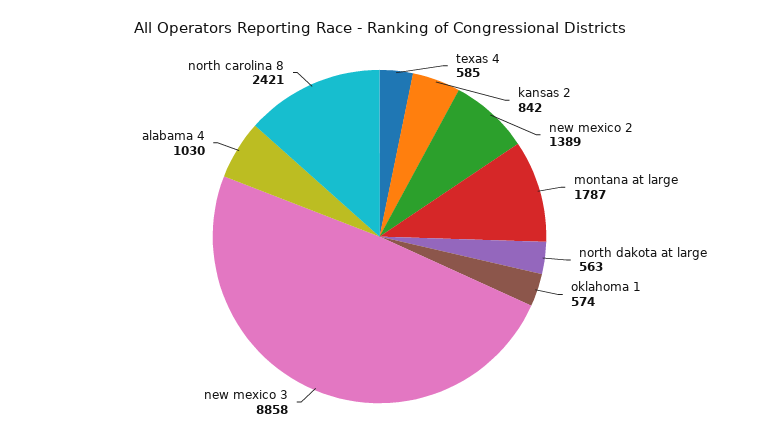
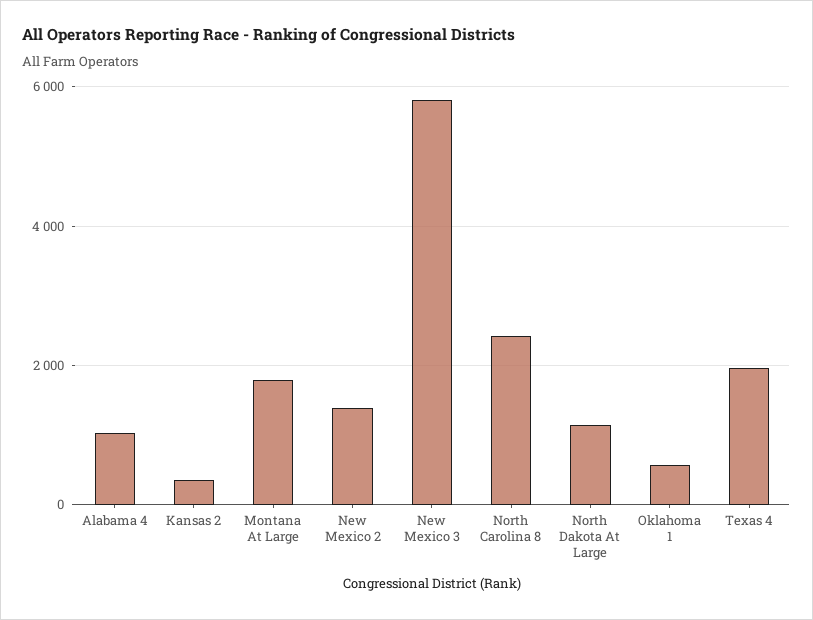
  {
-   "texas 4": 585,
+   "texas 4": 2000,
-   "kansas 2": 842,
+   "kansas 2": 400,
    "new mexico 2": 1389,
    "montana at large": 1787,
-   "north dakota at large": 563,
+   "north dakota at large": 1200,
    "oklahoma 1": 574,
-   "new mexico 3": 8858,
+   "new mexico 3": 5800,
    "alabama 4": 1030,
    "north carolina 8": 2421
  }

